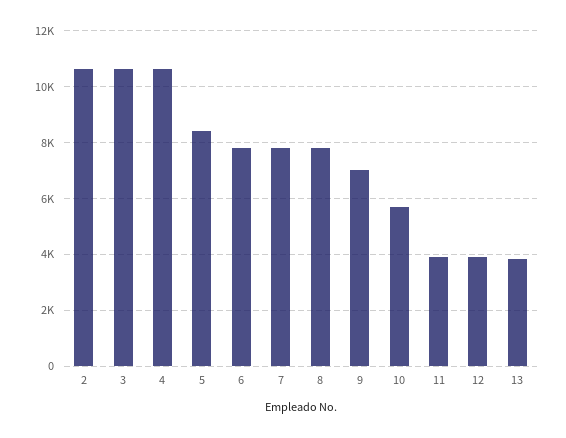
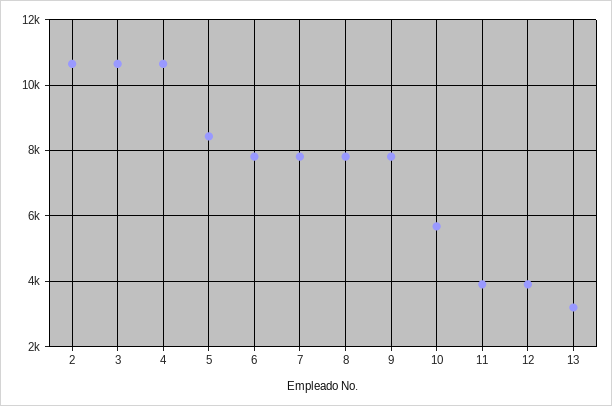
  {
    "2": 10600,
    "3": 10600,
    "4": 10600,
    "5": 8400,
    "6": 7800,
    "7": 7800,
    "8": 7800,
-   "9": 7000,
+   "9": 7800,
    "10": 5600,
    "11": 4000,
    "12": 4000,
-   "13": 3750
+   "13": 3200
  }

